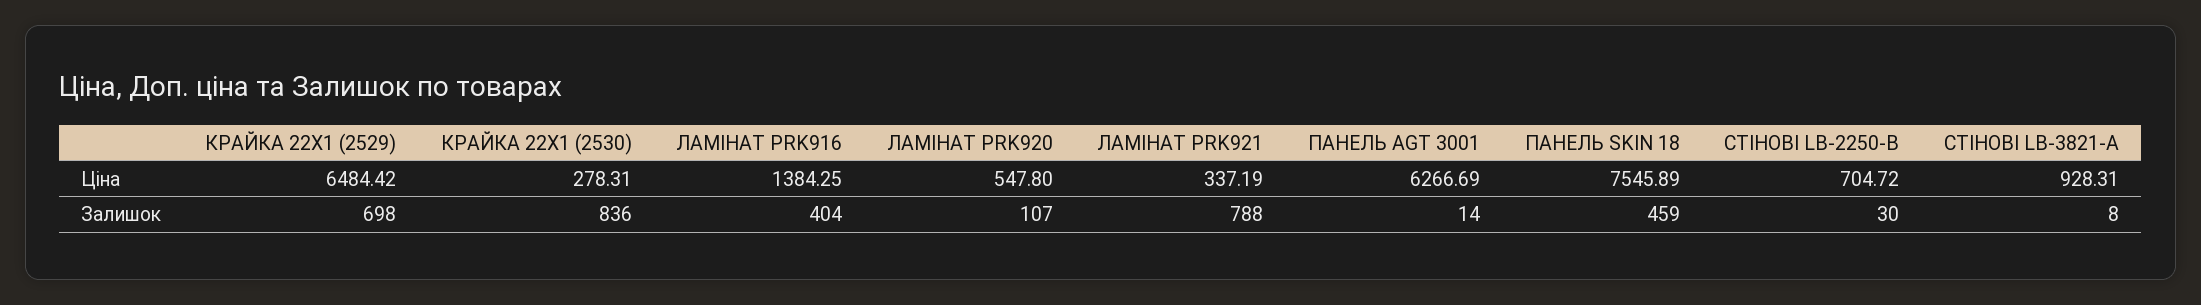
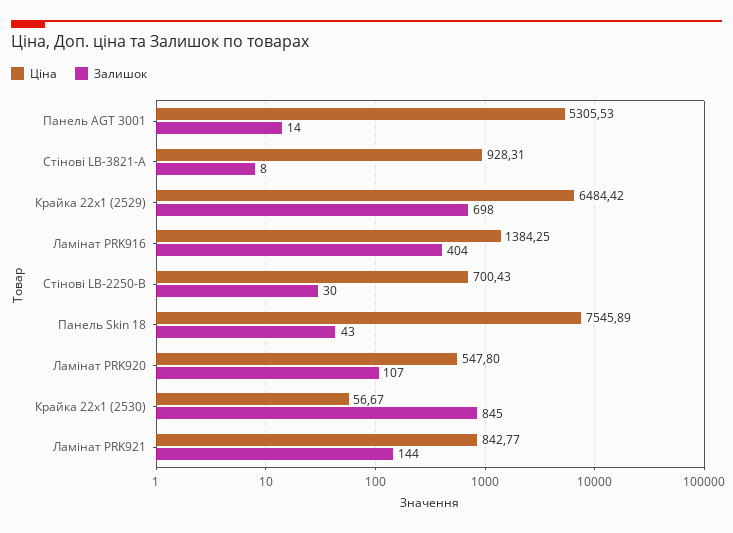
  {
    "Ціна": {
      "КРАЙКА 22X1 (2529)": 6484.42,
-     "КРАЙКА 22X1 (2530)": 278.31,
+     "КРАЙКА 22X1 (2530)": 56.67,
      "ЛАМІНАТ PRK916": 1384.25,
      "ЛАМІНАТ PRK920": 547.8,
-     "ЛАМІНАТ PRK921": 337.19,
+     "ЛАМІНАТ PRK921": 842.77,
-     "ПАНЕЛЬ AGT 3001": 6266.69,
+     "ПАНЕЛЬ AGT 3001": 5305.53,
      "ПАНЕЛЬ SKIN 18": 7545.89,
-     "СТІНОВІ LB-2250-В": 704.72,
+     "СТІНОВІ LB-2250-В": 700.43,
      "СТІНОВІ LB-3821-А": 928.31
    },
    "Залишок": {
      "КРАЙКА 22X1 (2529)": 698,
-     "КРАЙКА 22X1 (2530)": 836,
+     "КРАЙКА 22X1 (2530)": 845,
      "ЛАМІНАТ PRK916": 404,
      "ЛАМІНАТ PRK920": 107,
-     "ЛАМІНАТ PRK921": 788,
+     "ЛАМІНАТ PRK921": 144,
      "ПАНЕЛЬ AGT 3001": 14,
-     "ПАНЕЛЬ SKIN 18": 459,
+     "ПАНЕЛЬ SKIN 18": 43,
      "СТІНОВІ LB-2250-В": 30,
      "СТІНОВІ LB-3821-А": 8
    }
  }

